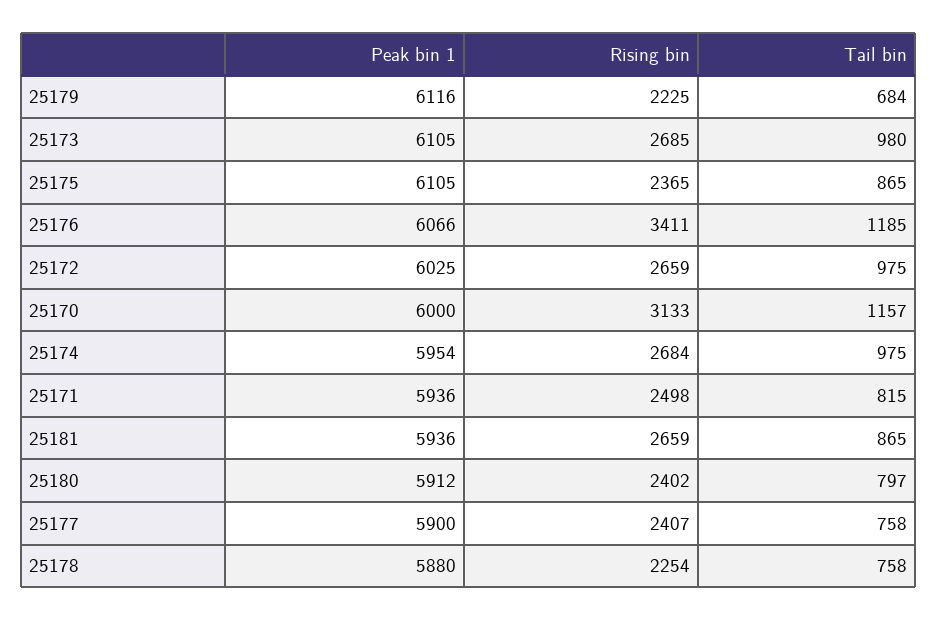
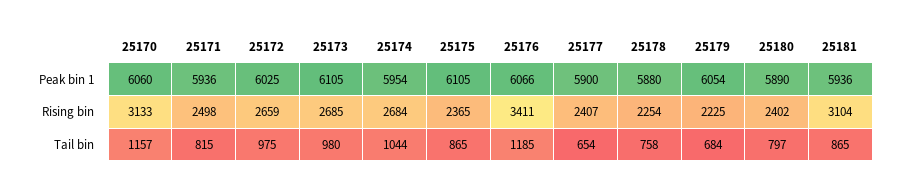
  {
    "Peak bin 1": {
-     "25179": 6116,
+     "25179": 6054,
      "25173": 6105,
      "25175": 6105,
      "25176": 6066,
      "25172": 6025,
-     "25170": 6000,
+     "25170": 6060,
      "25174": 5954,
      "25171": 5936,
      "25181": 5936,
-     "25180": 5912,
+     "25180": 5890,
      "25177": 5900,
      "25178": 5880
    },
    "Rising bin": {
      "25179": 2225,
      "25173": 2685,
      "25175": 2365,
      "25176": 3411,
      "25172": 2659,
      "25170": 3133,
      "25174": 2684,
      "25171": 2498,
-     "25181": 2659,
+     "25181": 3104,
      "25180": 2402,
      "25177": 2407,
      "25178": 2254
    },
    "Tail bin": {
      "25179": 684,
      "25173": 980,
      "25175": 865,
      "25176": 1185,
      "25172": 975,
      "25170": 1157,
-     "25174": 975,
+     "25174": 1044,
      "25171": 815,
      "25181": 865,
      "25180": 797,
-     "25177": 758,
+     "25177": 654,
      "25178": 758
    }
  }

